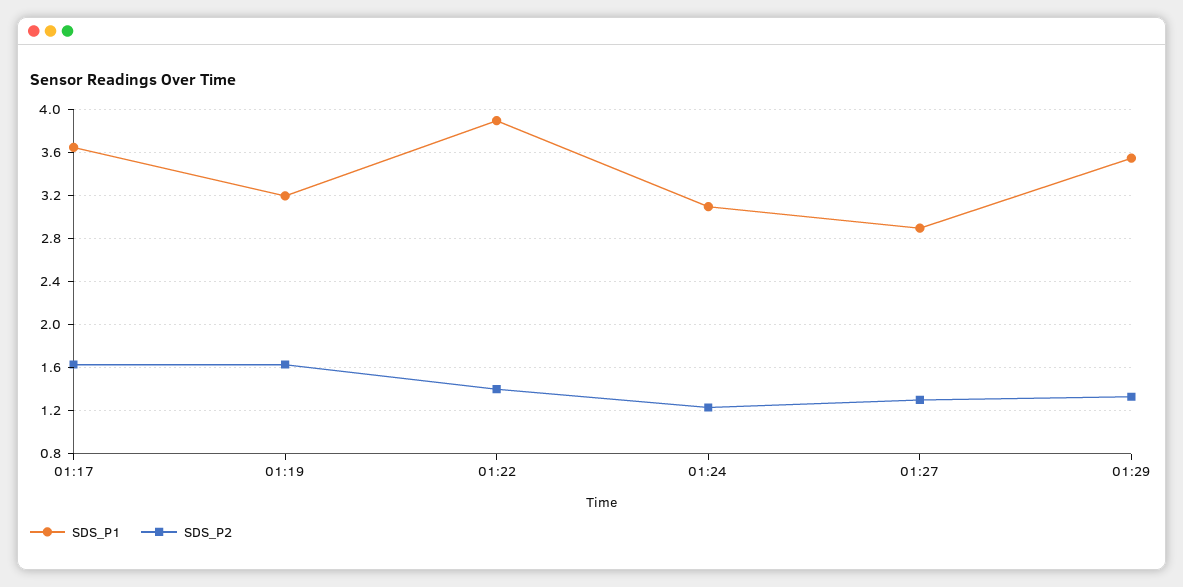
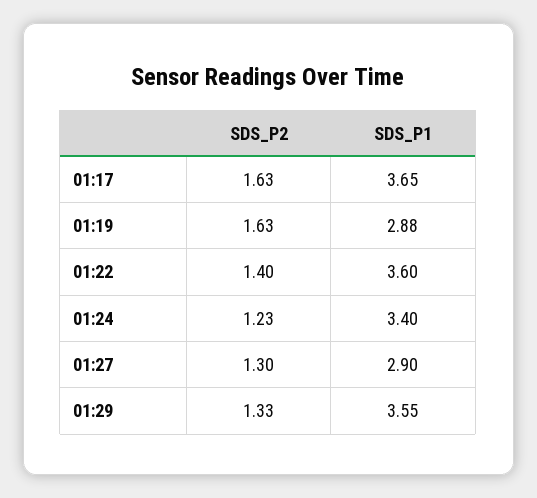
  {
    "SDS_P1": {
      "01:17": 3.65,
-     "01:19": 3.2,
+     "01:19": 2.88,
-     "01:22": 3.9,
+     "01:22": 3.6,
-     "01:24": 3.1,
+     "01:24": 3.4,
      "01:27": 2.9,
      "01:29": 3.55
    },
    "SDS_P2": {
      "01:17": 1.63,
      "01:19": 1.63,
      "01:22": 1.4,
      "01:24": 1.23,
      "01:27": 1.3,
      "01:29": 1.33
    }
  }

